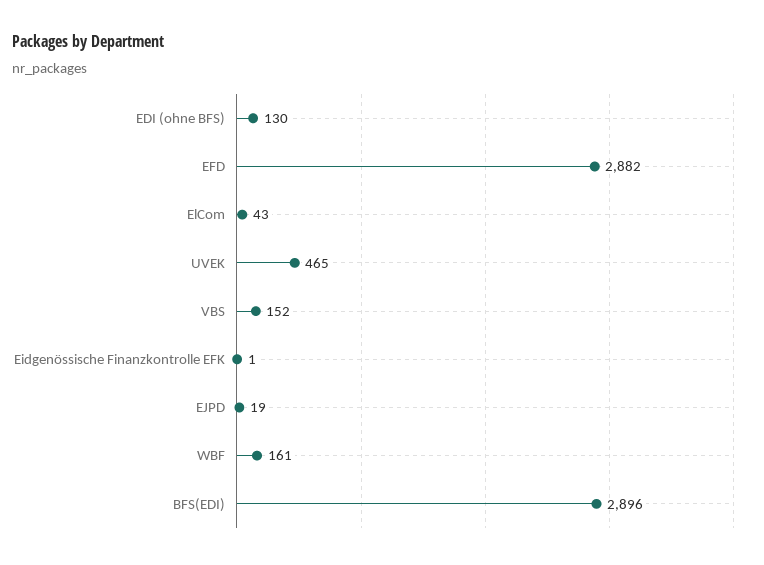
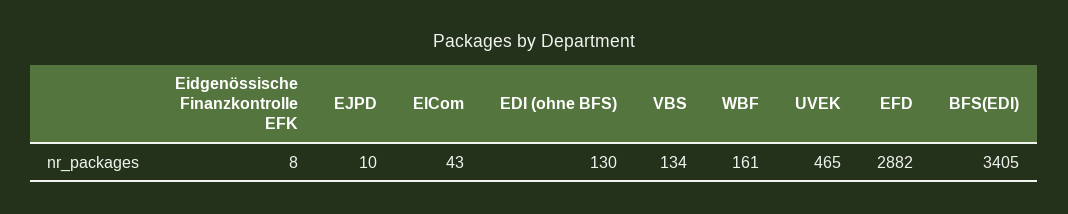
  {
    "EDI (ohne BFS)": 130,
    "EFD": 2882,
    "ElCom": 43,
    "UVEK": 465,
-   "VBS": 152,
+   "VBS": 134,
-   "Eidgenössische Finanzkontrolle EFK": 1,
+   "Eidgenössische Finanzkontrolle EFK": 8,
-   "EJPD": 19,
+   "EJPD": 10,
    "WBF": 161,
-   "BFS(EDI)": 2896
+   "BFS(EDI)": 3405
  }

